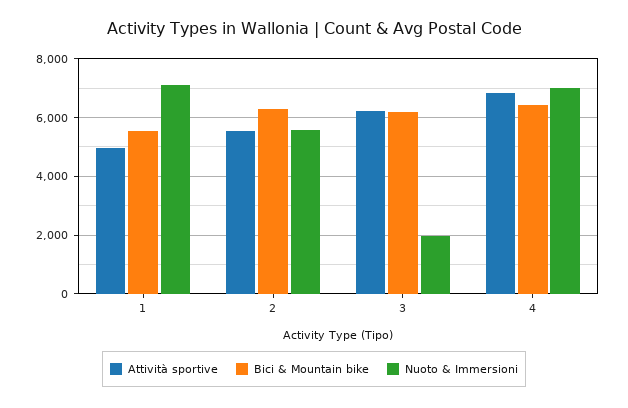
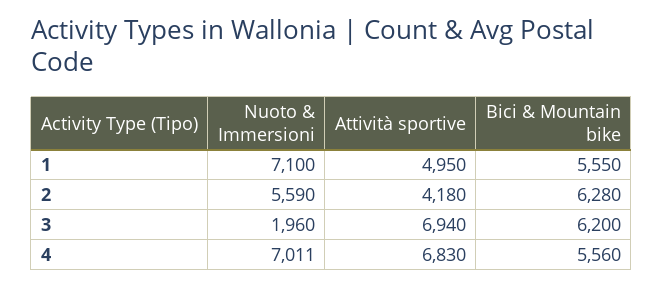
  {
    "Attività sportive": {
      "1": 4950,
-     "2": 5500,
+     "2": 4180,
-     "3": 6250,
+     "3": 6940,
      "4": 6830
    },
    "Bici & Mountain bike": {
      "1": 5550,
      "2": 6280,
      "3": 6200,
-     "4": 6500
+     "4": 5560
    },
    "Nuoto & Immersioni": {
      "1": 7100,
      "2": 5590,
      "3": 1960,
      "4": 7011
    }
  }

